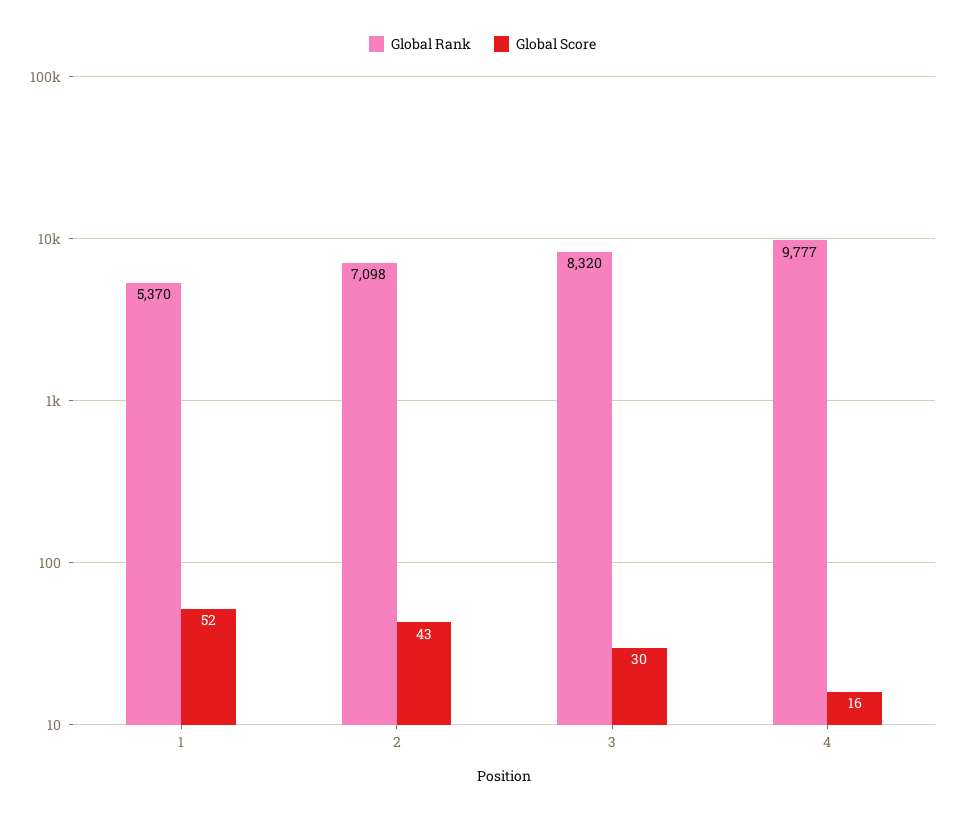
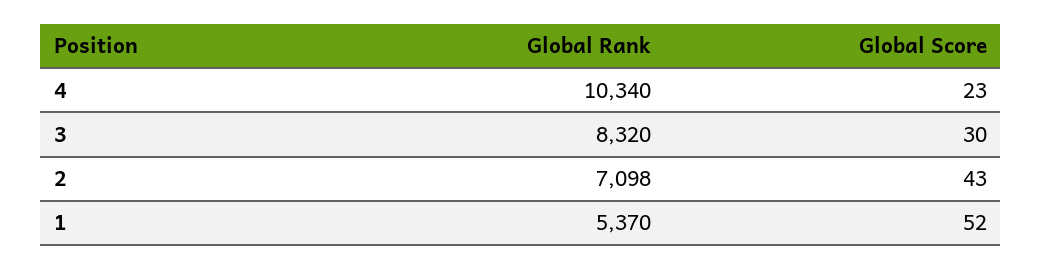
  {
    "Global Rank": {
      "1": 5370,
      "2": 7098,
      "3": 8320,
-     "4": 9777
+     "4": 10340
    },
    "Global Score": {
      "1": 52,
      "2": 43,
      "3": 30,
-     "4": 16
+     "4": 23
    }
  }

